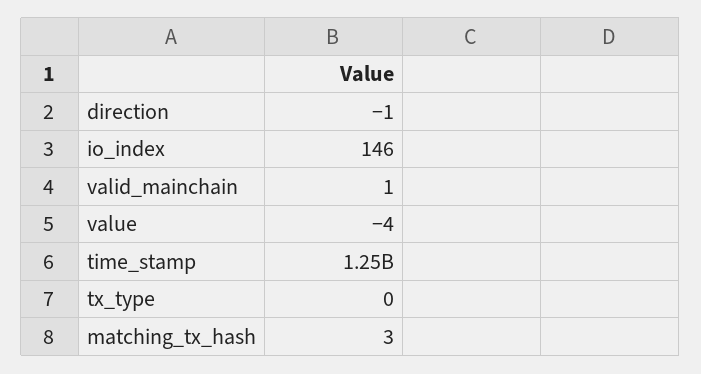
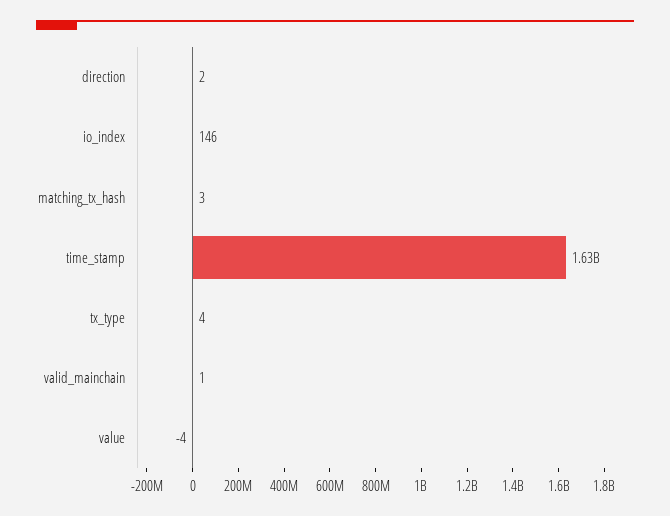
  {
-   "direction": -1,
+   "direction": 2,
    "io_index": 146,
    "valid_mainchain": 1,
    "value": -4,
-   "time_stamp": 1250000000,
+   "time_stamp": 1630000000,
-   "tx_type": 0,
+   "tx_type": 4,
    "matching_tx_hash": 3
  }

